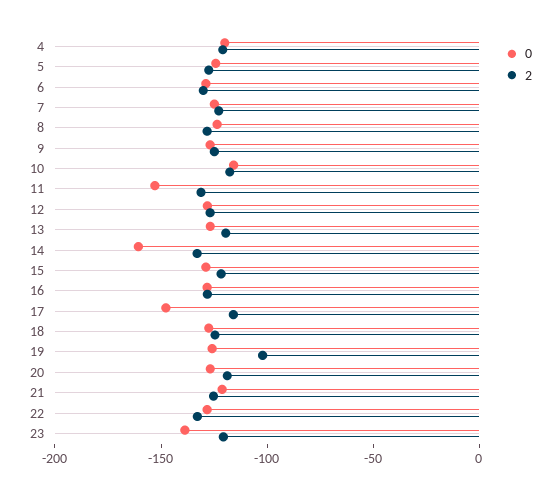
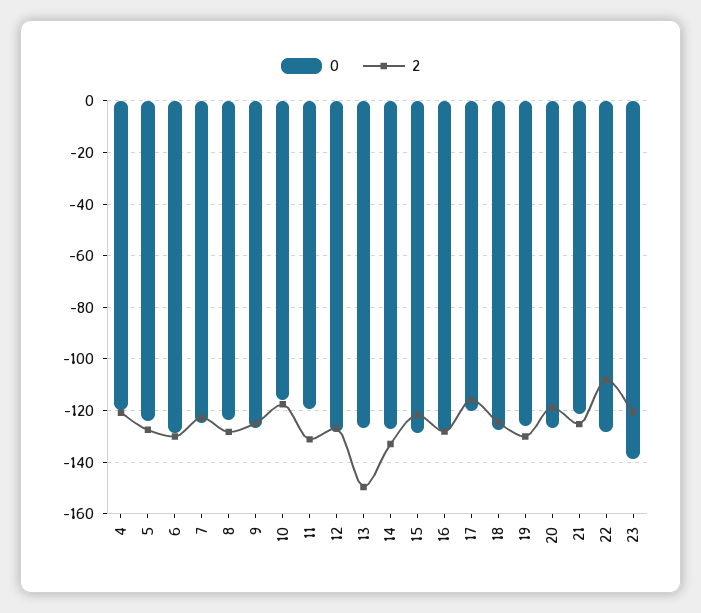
  {
    "0": {
      "4": -120,
      "5": -125,
      "6": -130,
      "7": -125,
      "8": -122.5,
      "9": -127.5,
      "10": -115,
-     "11": -150,
+     "11": -120,
      "12": -127.5,
      "13": -127.5,
-     "14": -160,
+     "14": -127.5,
      "15": -130,
      "16": -127.5,
-     "17": -150,
+     "17": -120,
      "18": -127.5,
      "19": -125,
      "20": -127.5,
      "21": -120,
      "22": -127.5,
      "23": -140
    },
    "2": {
      "4": -120,
      "5": -127.5,
      "6": -130,
      "7": -122.5,
      "8": -127.5,
      "9": -125,
      "10": -117.5,
      "11": -130,
      "12": -127.5,
-     "13": -120,
+     "13": -150,
      "14": -132.5,
      "15": -122.5,
      "16": -127.5,
      "17": -115,
      "18": -125,
-     "19": -100,
+     "19": -130,
      "20": -120,
      "21": -125,
-     "22": -130,
+     "22": -107.5,
      "23": -120
    }
  }

